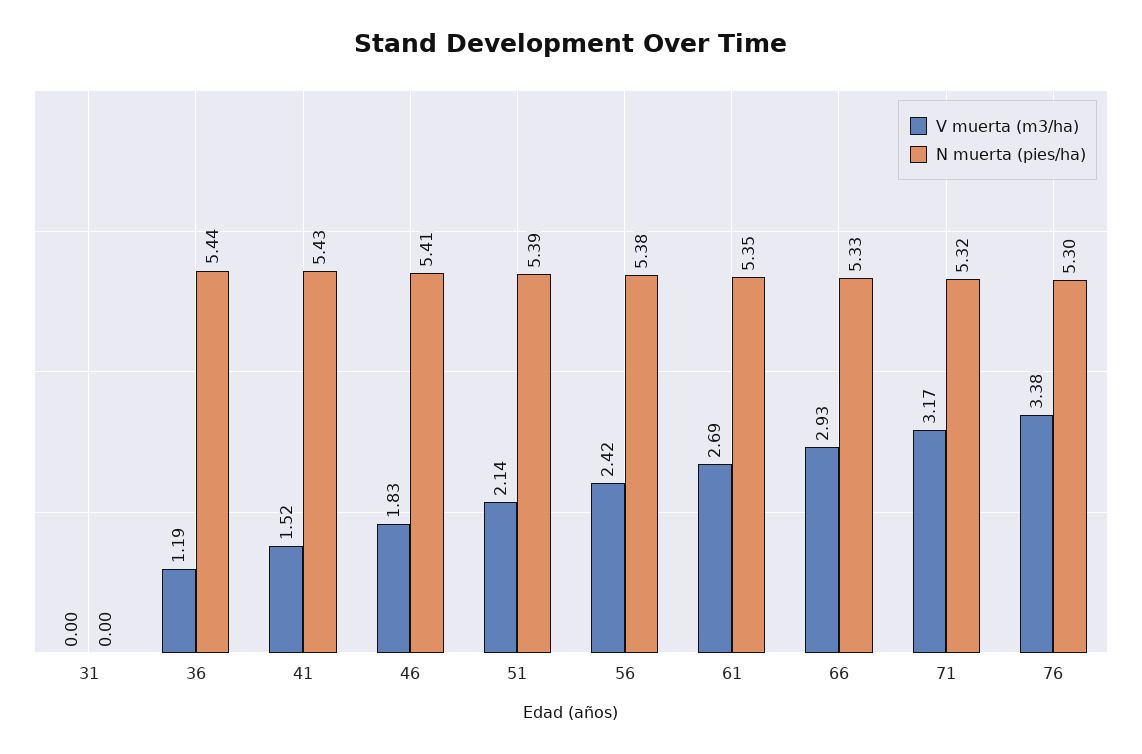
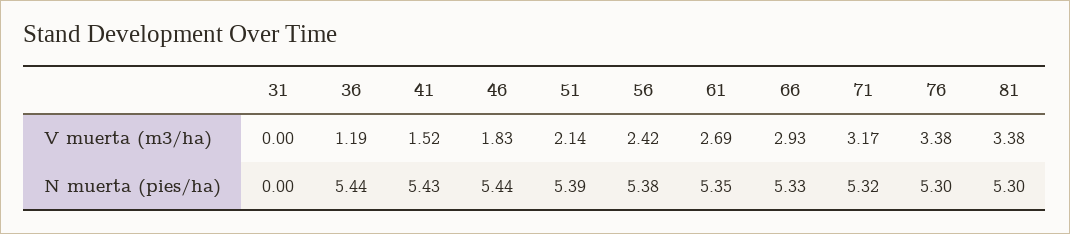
  {
    "V muerta (m3/ha)": {
      "31": 0,
      "36": 1.19,
      "41": 1.52,
      "46": 1.83,
      "51": 2.14,
      "56": 2.42,
      "61": 2.69,
      "66": 2.93,
      "71": 3.17,
-     "76": 3.38
+     "76": 3.38,
+     "81": 3.38
    },
    "N muerta (pies/ha)": {
      "31": 0,
      "36": 5.44,
      "41": 5.43,
-     "46": 5.41,
+     "46": 5.44,
      "51": 5.39,
      "56": 5.38,
      "61": 5.35,
      "66": 5.33,
      "71": 5.32,
-     "76": 5.3
+     "76": 5.3,
+     "81": 5.3
    }
  }

